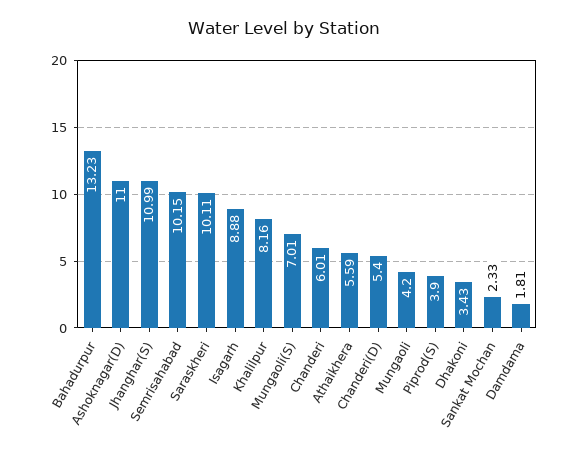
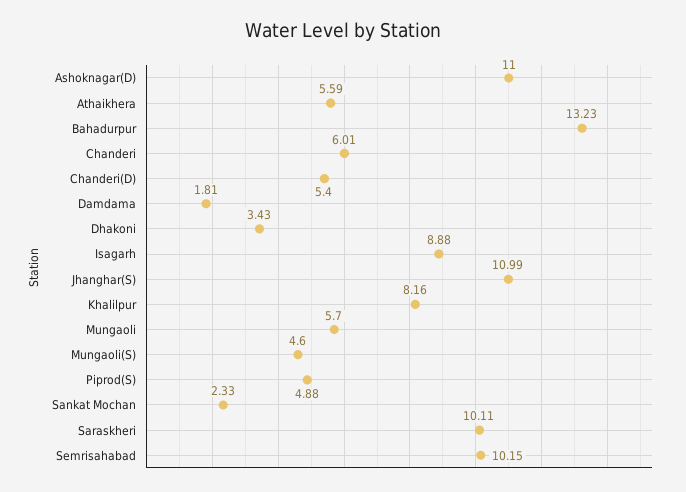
  {
    "Bahadurpur": 13.23,
    "Ashoknagar(D)": 11,
    "Jhanghar(S)": 10.99,
    "Semrisahabad": 10.15,
    "Saraskheri": 10.11,
    "Isagarh": 8.88,
    "Khalilpur": 8.16,
-   "Mungaoli(S)": 7.01,
+   "Mungaoli(S)": 4.6,
    "Chanderi": 6.01,
    "Athaikhera": 5.59,
    "Chanderi(D)": 5.4,
-   "Mungaoli": 4.2,
+   "Mungaoli": 5.7,
-   "Piprod(S)": 3.9,
+   "Piprod(S)": 4.88,
    "Dhakoni": 3.43,
    "Sankat Mochan": 2.33,
    "Damdama": 1.81
  }

